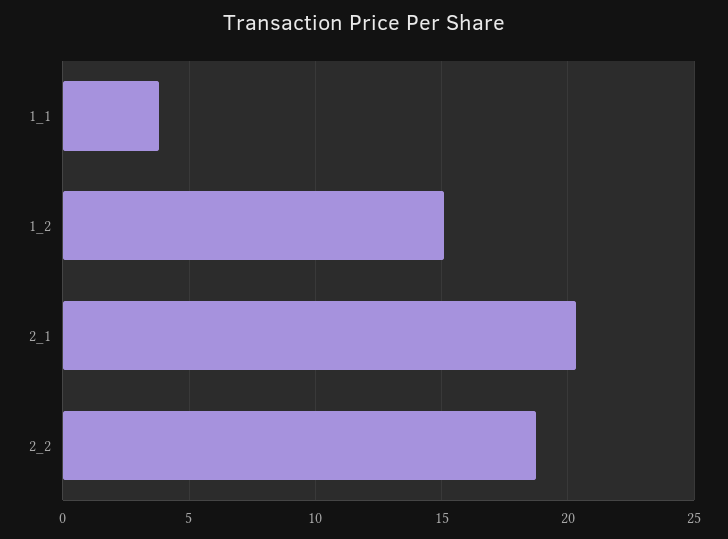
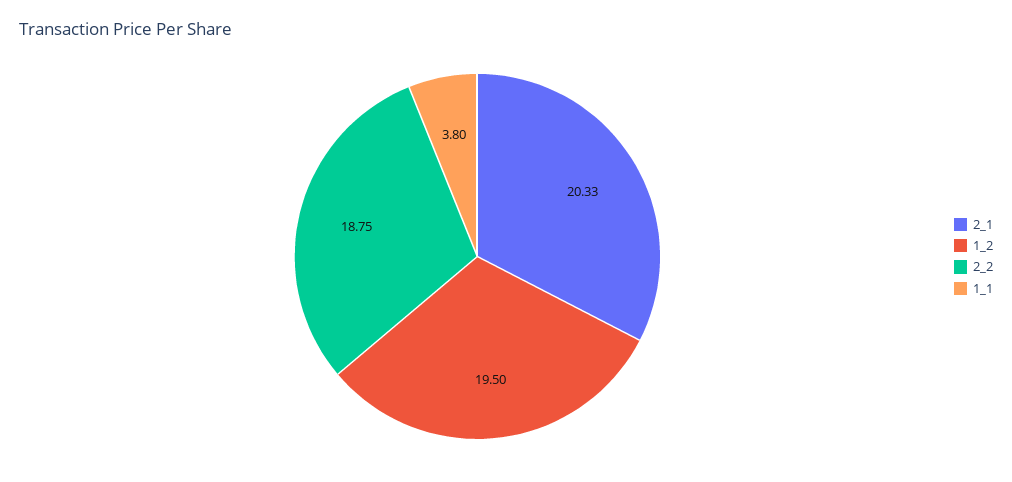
  {
    "1_1": 3.8,
-   "1_2": 15,
+   "1_2": 19.5,
    "2_1": 20.33,
    "2_2": 18.75
  }

